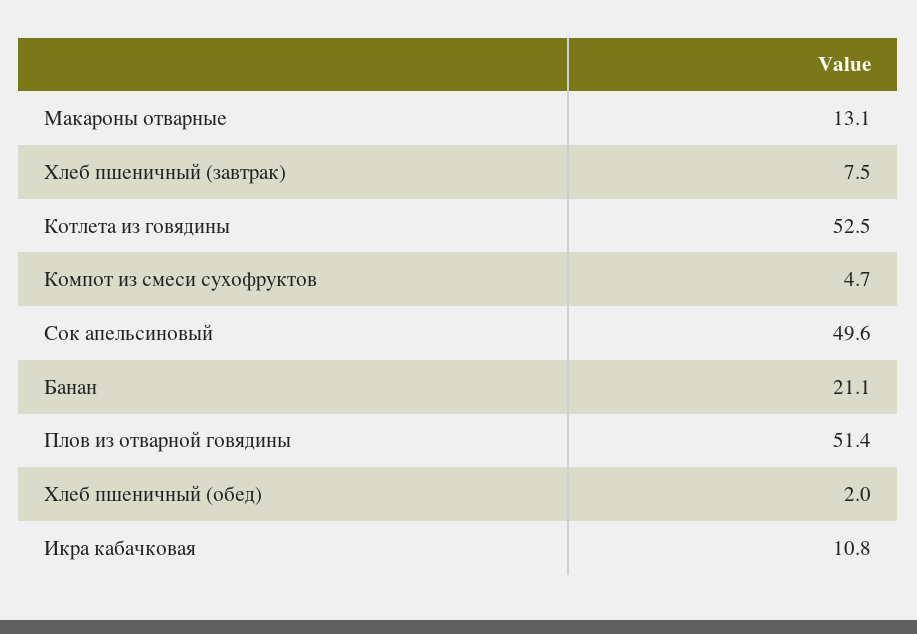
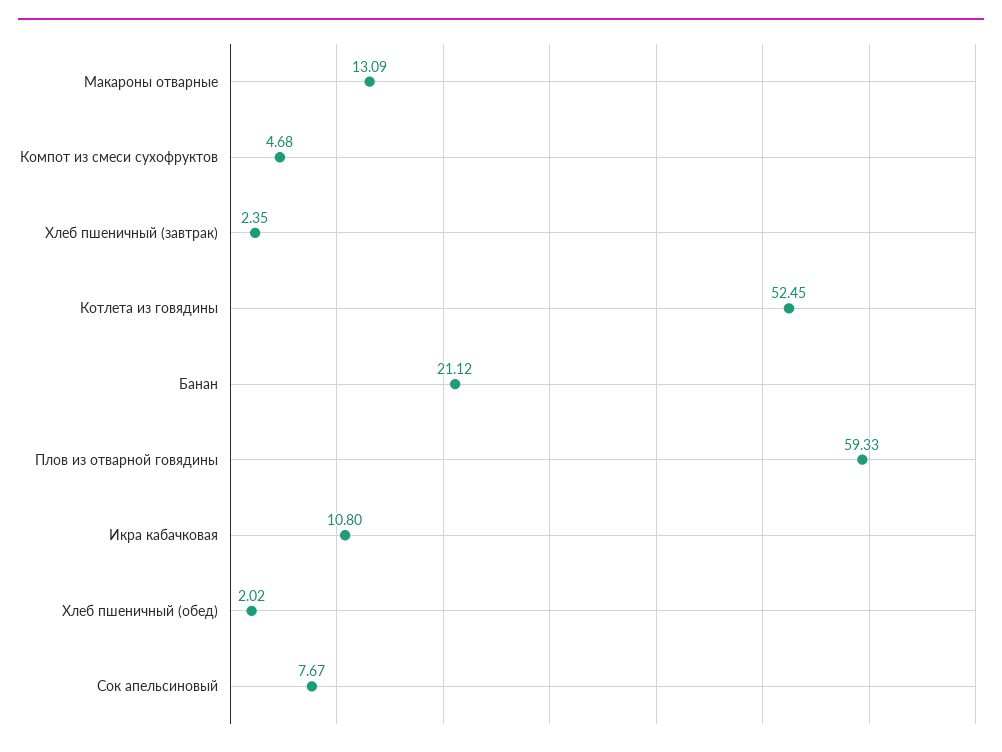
  {
    "Макароны отварные": 13.09,
-   "Хлеб пшеничный (завтрак)": 7.5,
+   "Хлеб пшеничный (завтрак)": 2.35,
    "Котлета из говядины": 52.45,
    "Компот из смеси сухофруктов": 4.68,
-   "Сок апельсиновый": 49.6,
+   "Сок апельсиновый": 7.67,
    "Банан": 21.12,
-   "Плов из отварной говядины": 51.4,
+   "Плов из отварной говядины": 59.33,
    "Хлеб пшеничный (обед)": 2.02,
    "Икра кабачковая": 10.8
  }

